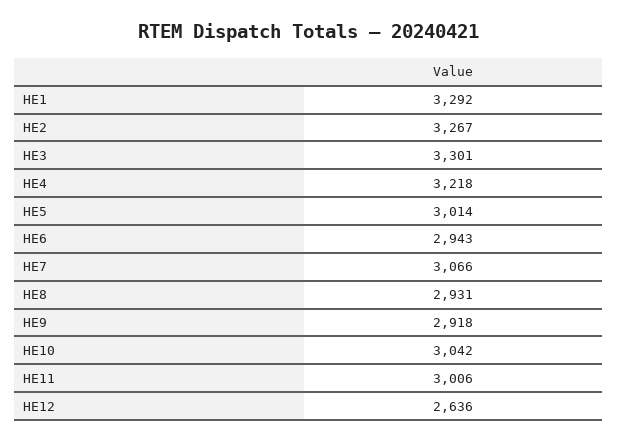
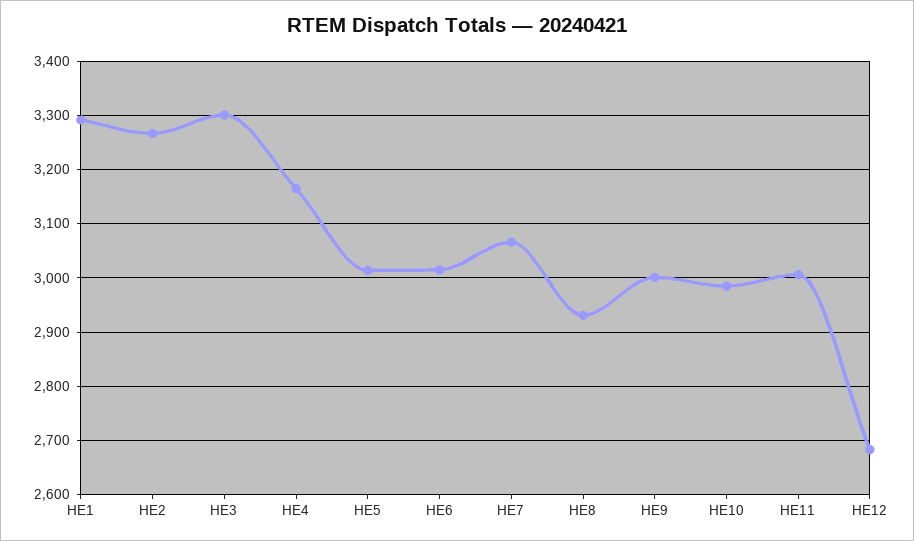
  {
    "HE1": 3292,
    "HE2": 3267,
    "HE3": 3301,
-   "HE4": 3218,
+   "HE4": 3160,
    "HE5": 3014,
-   "HE6": 2943,
+   "HE6": 3020,
    "HE7": 3066,
    "HE8": 2931,
-   "HE9": 2918,
+   "HE9": 3000,
-   "HE10": 3042,
+   "HE10": 2980,
    "HE11": 3006,
-   "HE12": 2636
+   "HE12": 2680
  }

